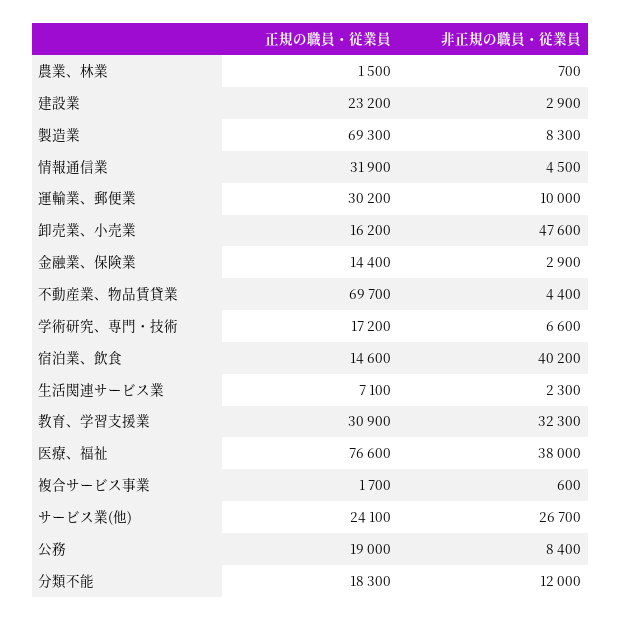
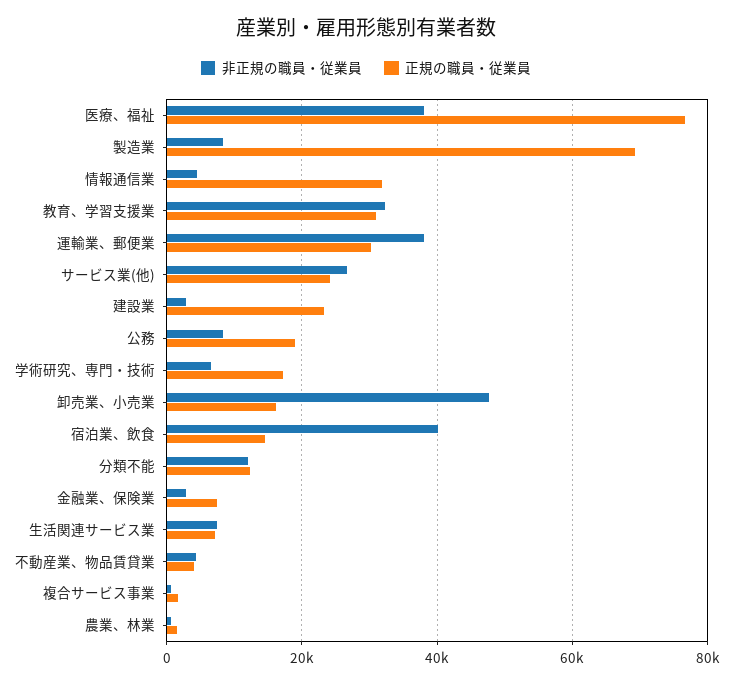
  {
    "正規の職員・従業員": {
      "農業、林業": 1500,
      "建設業": 23200,
      "製造業": 69300,
      "情報通信業": 31900,
      "運輸業、郵便業": 30200,
      "卸売業、小売業": 16200,
-     "金融業、保険業": 14400,
+     "金融業、保険業": 8000,
-     "不動産業、物品賃貸業": 69700,
+     "不動産業、物品賃貸業": 4000,
      "学術研究、専門・技術": 17200,
      "宿泊業、飲食": 14600,
      "生活関連サービス業": 7100,
      "教育、学習支援業": 30900,
      "医療、福祉": 76600,
      "複合サービス事業": 1700,
      "サービス業(他)": 24100,
      "公務": 19000,
-     "分類不能": 18300
+     "分類不能": 12000
    },
    "非正規の職員・従業員": {
      "農業、林業": 700,
      "建設業": 2900,
      "製造業": 8300,
      "情報通信業": 4500,
-     "運輸業、郵便業": 10000,
+     "運輸業、郵便業": 38000,
      "卸売業、小売業": 47600,
      "金融業、保険業": 2900,
      "不動産業、物品賃貸業": 4400,
      "学術研究、専門・技術": 6600,
      "宿泊業、飲食": 40200,
-     "生活関連サービス業": 2300,
+     "生活関連サービス業": 8000,
      "教育、学習支援業": 32300,
      "医療、福祉": 38000,
      "複合サービス事業": 600,
      "サービス業(他)": 26700,
      "公務": 8400,
      "分類不能": 12000
    }
  }

